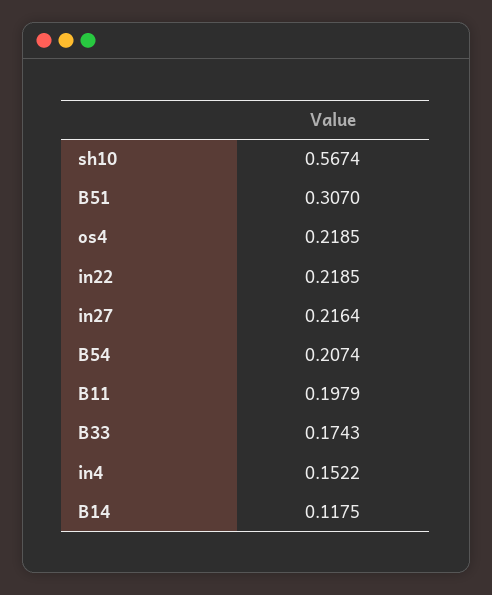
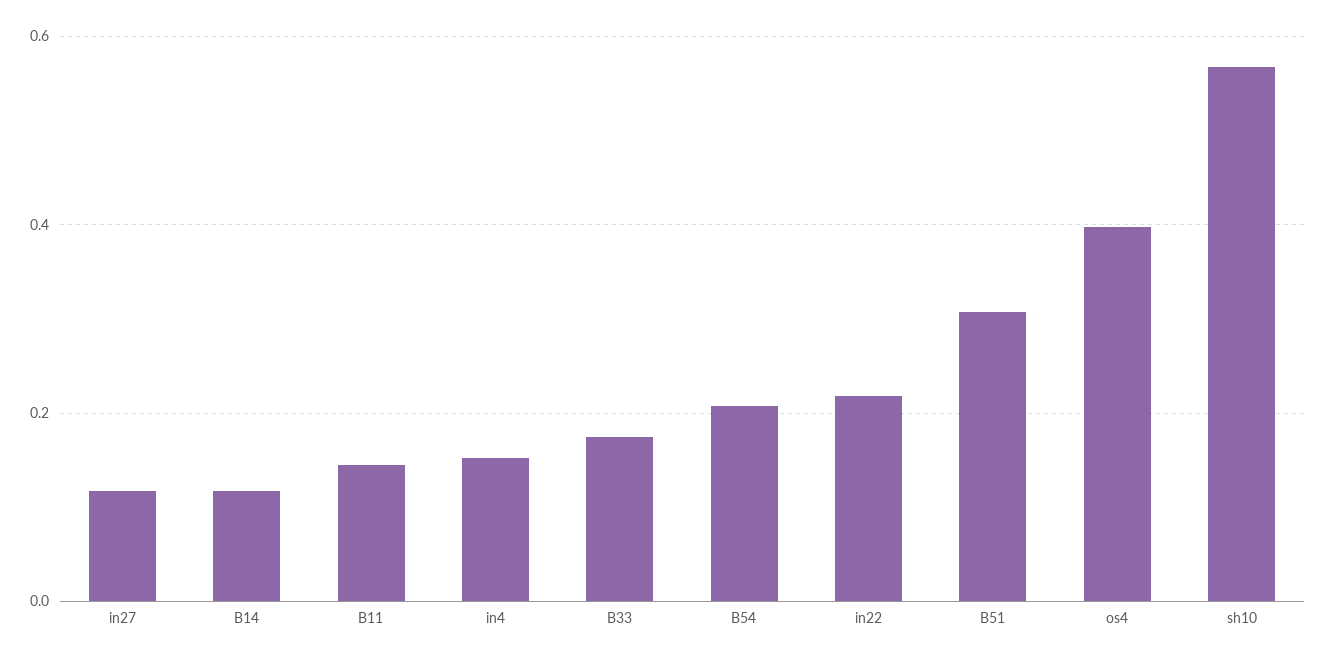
  {
    "sh10": 0.5674,
    "B51": 0.307,
-   "os4": 0.2185,
+   "os4": 0.4,
    "in22": 0.2185,
-   "in27": 0.2164,
+   "in27": 0.12,
    "B54": 0.2074,
-   "B11": 0.1979,
+   "B11": 0.14,
    "B33": 0.1743,
    "in4": 0.1522,
    "B14": 0.1175
  }

